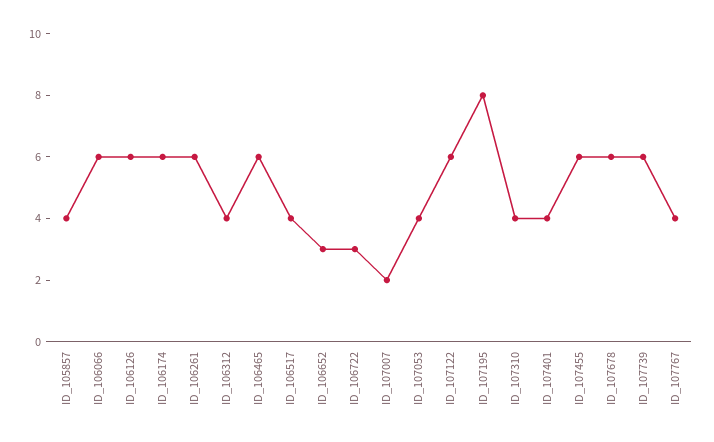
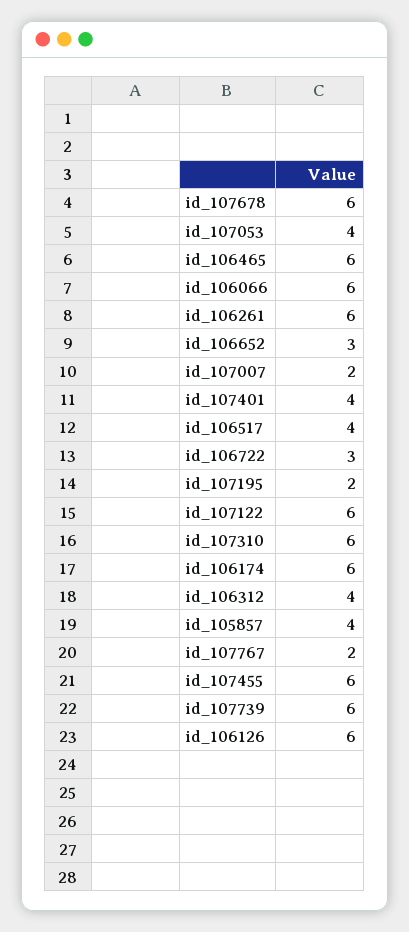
  {
    "ID_105857": 4,
    "ID_106066": 6,
    "ID_106126": 6,
    "ID_106174": 6,
    "ID_106261": 6,
    "ID_106312": 4,
    "ID_106465": 6,
    "ID_106517": 4,
    "ID_106652": 3,
    "ID_106722": 3,
    "ID_107007": 2,
    "ID_107053": 4,
    "ID_107122": 6,
-   "ID_107195": 8,
+   "ID_107195": 2,
-   "ID_107310": 4,
+   "ID_107310": 6,
    "ID_107401": 4,
    "ID_107455": 6,
    "ID_107678": 6,
    "ID_107739": 6,
-   "ID_107767": 4
+   "ID_107767": 2
  }

